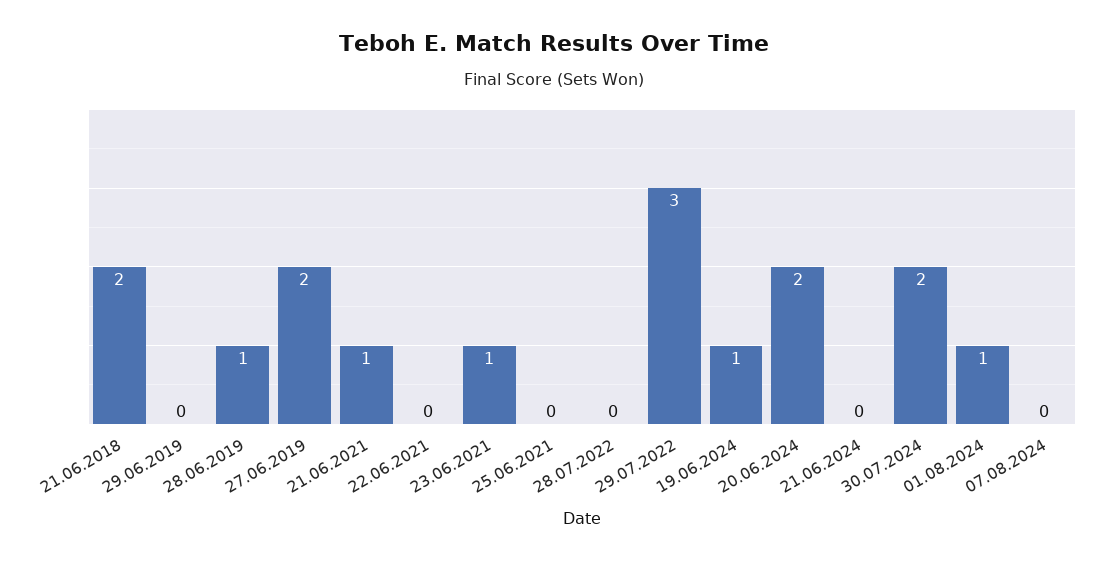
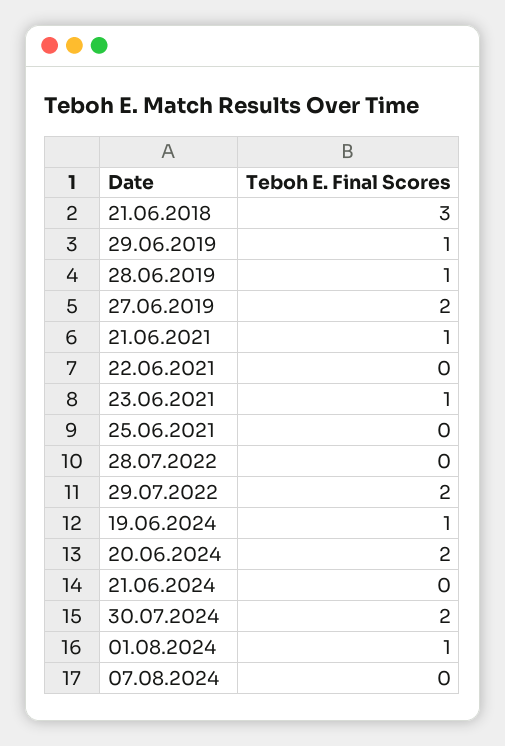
  {
-   "21.06.2018": 2,
+   "21.06.2018": 3,
-   "29.06.2019": 0,
+   "29.06.2019": 1,
    "28.06.2019": 1,
    "27.06.2019": 2,
    "21.06.2021": 1,
    "22.06.2021": 0,
    "23.06.2021": 1,
    "25.06.2021": 0,
    "28.07.2022": 0,
-   "29.07.2022": 3,
+   "29.07.2022": 2,
    "19.06.2024": 1,
    "20.06.2024": 2,
    "21.06.2024": 0,
    "30.07.2024": 2,
    "01.08.2024": 1,
    "07.08.2024": 0
  }

